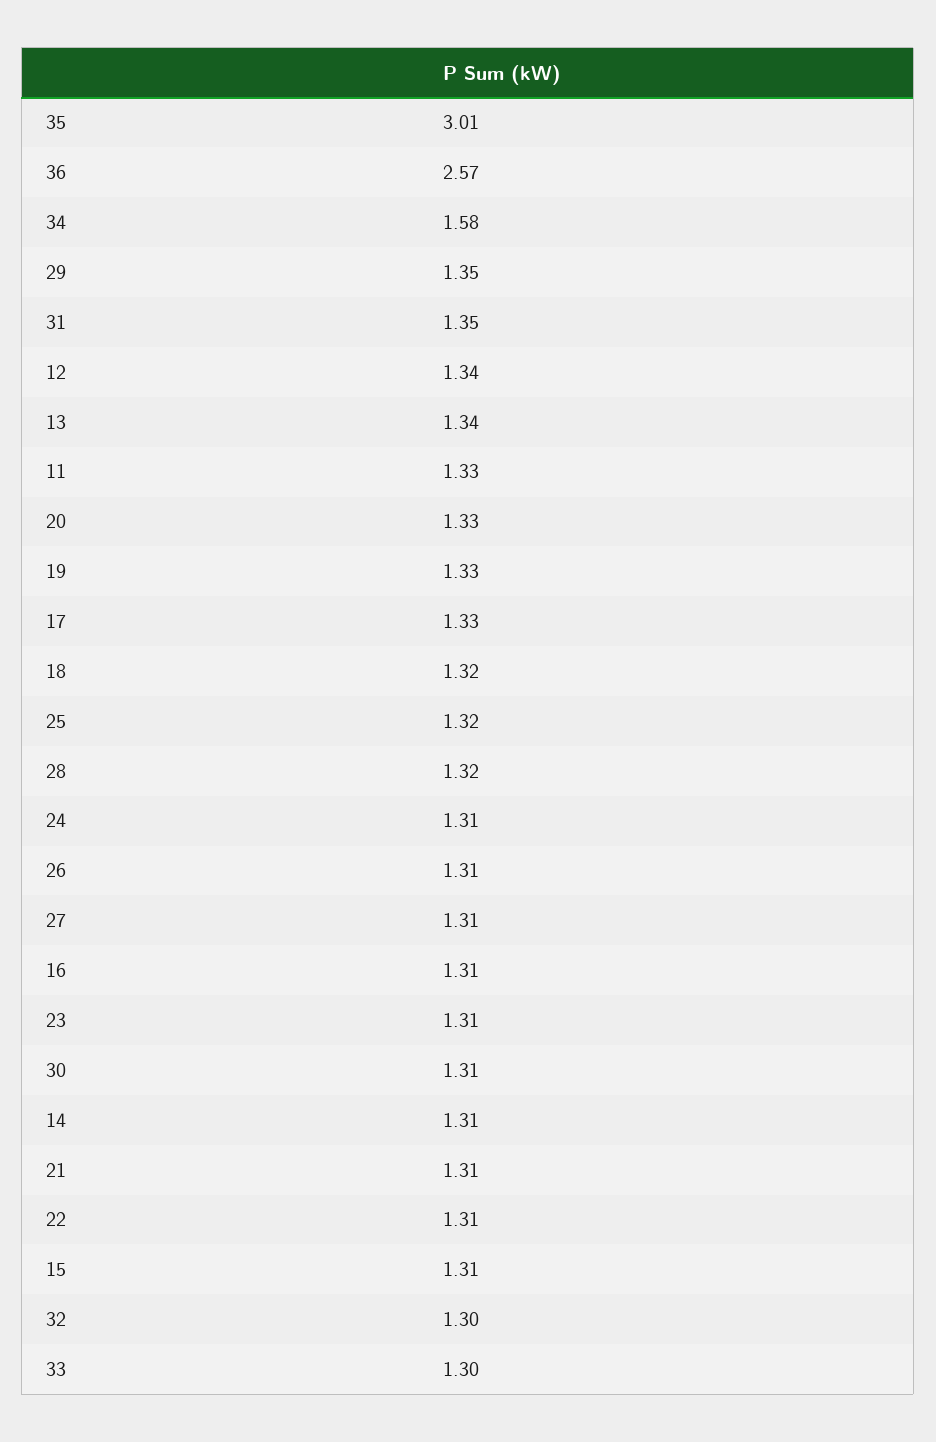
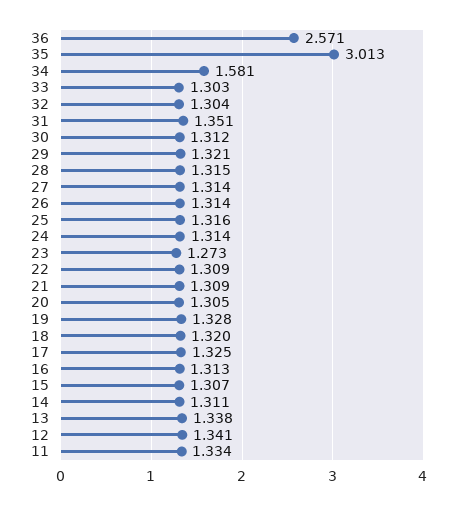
  {
    "35": 3.013,
    "36": 2.571,
    "34": 1.581,
-   "29": 1.35,
+   "29": 1.321,
    "31": 1.351,
    "12": 1.341,
    "13": 1.338,
    "11": 1.334,
-   "20": 1.33,
+   "20": 1.305,
    "19": 1.328,
    "17": 1.325,
    "18": 1.32,
    "25": 1.316,
    "28": 1.315,
    "24": 1.314,
    "26": 1.314,
    "27": 1.314,
    "16": 1.313,
-   "23": 1.31,
+   "23": 1.273,
    "30": 1.312,
    "14": 1.311,
    "21": 1.309,
    "22": 1.309,
    "15": 1.307,
    "32": 1.304,
    "33": 1.303
  }

